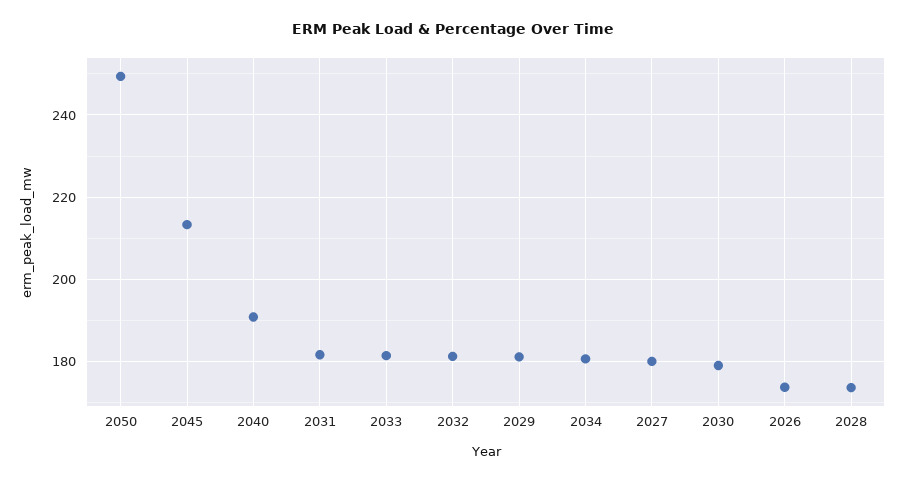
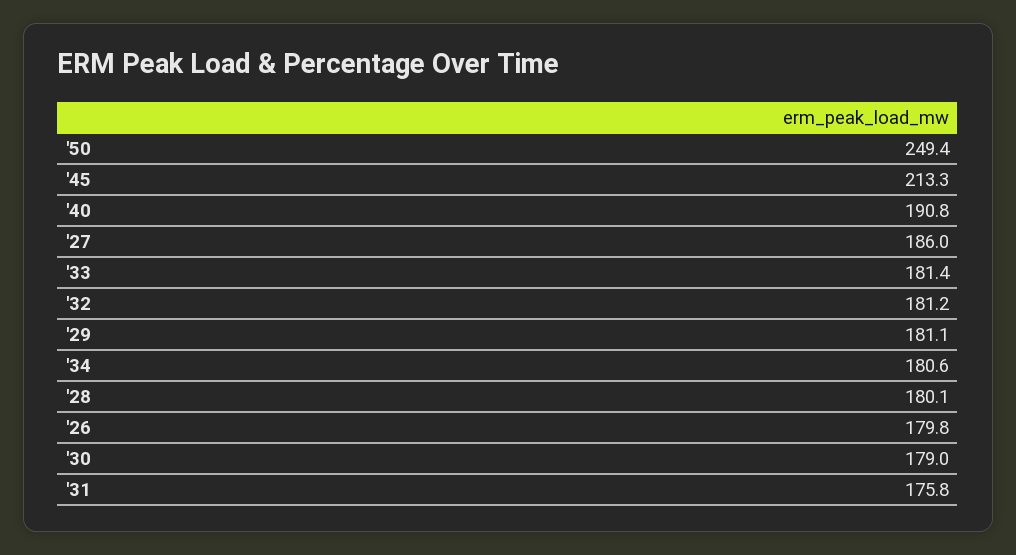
  {
    "2050": 249.4,
    "2045": 213.3,
    "2040": 190.8,
-   "2031": 182,
+   "2031": 175.8,
    "2033": 181.4,
    "2032": 181.2,
    "2029": 181.1,
    "2034": 180.6,
-   "2027": 180,
+   "2027": 186,
    "2030": 179,
-   "2026": 174,
+   "2026": 179.8,
-   "2028": 174
+   "2028": 180.1
  }

